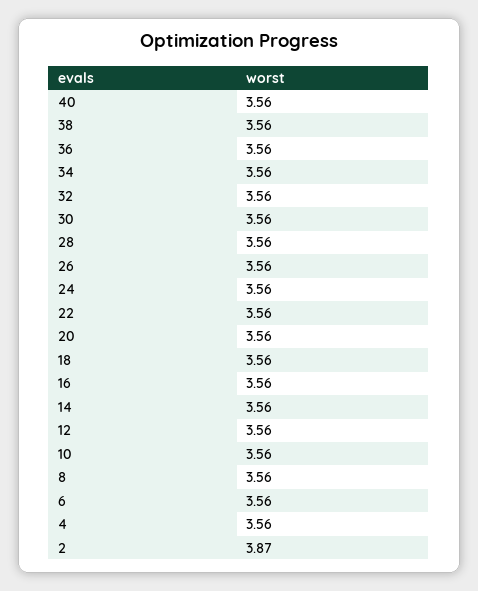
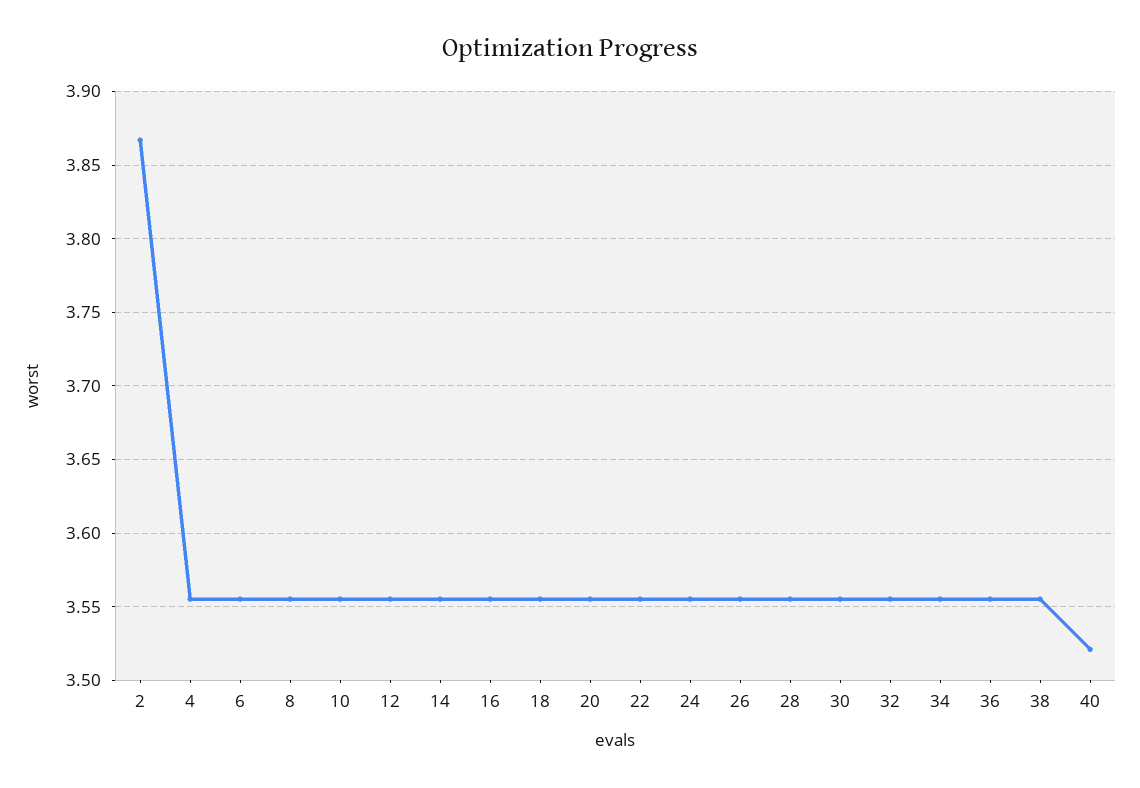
  {
-   "40": 3.56,
+   "40": 3.52,
    "38": 3.56,
    "36": 3.56,
    "34": 3.56,
    "32": 3.56,
    "30": 3.56,
    "28": 3.56,
    "26": 3.56,
    "24": 3.56,
    "22": 3.56,
    "20": 3.56,
    "18": 3.56,
    "16": 3.56,
    "14": 3.56,
    "12": 3.56,
    "10": 3.56,
    "8": 3.56,
    "6": 3.56,
    "4": 3.56,
    "2": 3.87
  }

